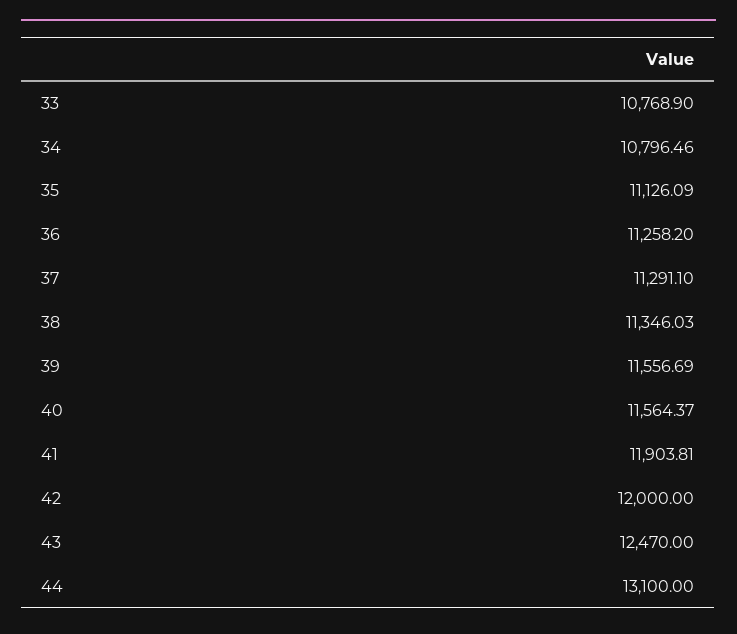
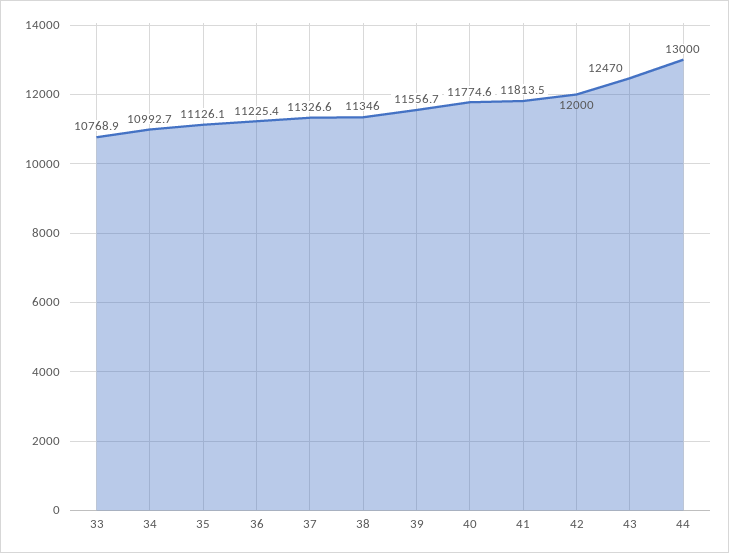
  {
    "33": 10768.9,
-   "34": 10796.46,
+   "34": 10992.7,
    "35": 11126.09,
-   "36": 11258.2,
+   "36": 11225.4,
-   "37": 11291.1,
+   "37": 11326.6,
    "38": 11346.03,
    "39": 11556.69,
-   "40": 11564.37,
+   "40": 11774.6,
-   "41": 11903.81,
+   "41": 11813.5,
    "42": 12000,
    "43": 12470,
-   "44": 13100
+   "44": 13000
  }

